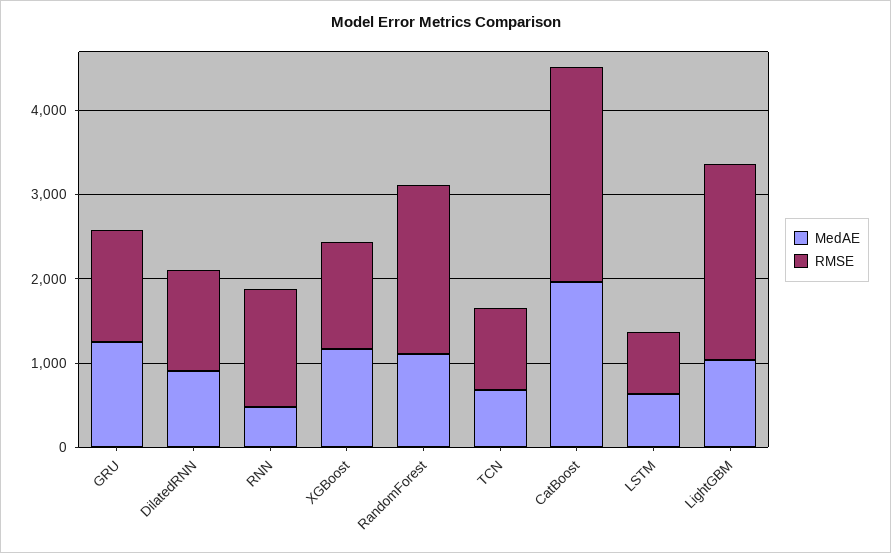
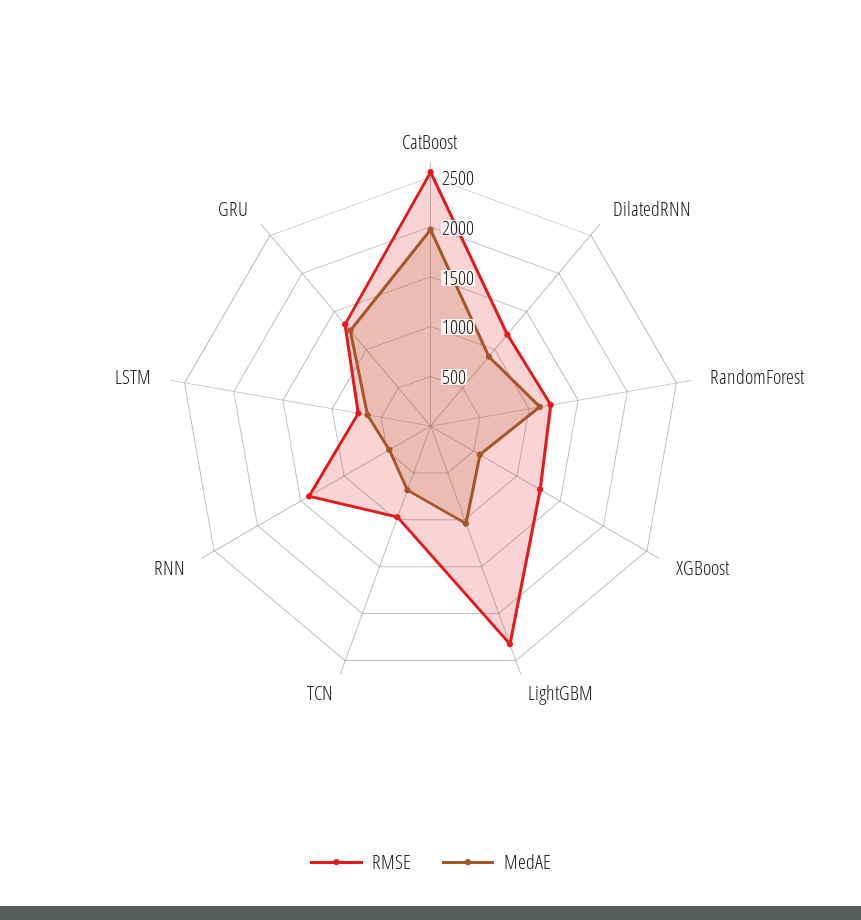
  {
    "MedAE": {
      "GRU": 1300,
      "DilatedRNN": 900,
      "RNN": 500,
-     "XGBoost": 1200,
+     "XGBoost": 600,
      "RandomForest": 1100,
      "TCN": 700,
      "CatBoost": 2000,
      "LSTM": 600,
      "LightGBM": 1000
    },
    "RMSE": {
      "GRU": 1300,
      "DilatedRNN": 1200,
      "RNN": 1400,
      "XGBoost": 1300,
-     "RandomForest": 2000,
+     "RandomForest": 1200,
      "TCN": 1000,
      "CatBoost": 2500,
      "LSTM": 700,
      "LightGBM": 2300
    }
  }

